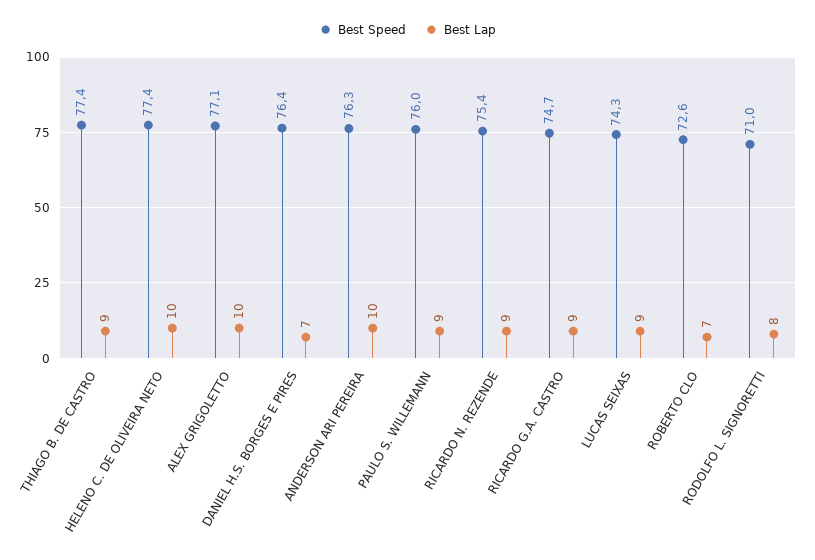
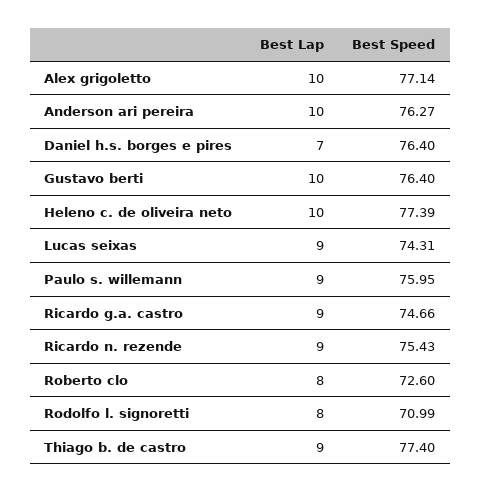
  {
    "Best Speed": {
      "THIAGO B. DE CASTRO": 77.4,
      "HELENO C. DE OLIVEIRA NETO": 77.39,
      "ALEX GRIGOLETTO": 77.14,
      "DANIEL H.S. BORGES E PIRES": 76.4,
      "ANDERSON ARI PEREIRA": 76.27,
      "PAULO S. WILLEMANN": 75.95,
      "RICARDO N. REZENDE": 75.43,
      "RICARDO G.A. CASTRO": 74.66,
      "LUCAS SEIXAS": 74.31,
      "ROBERTO CLO": 72.6,
-     "RODOLFO L. SIGNORETTI": 70.99
+     "RODOLFO L. SIGNORETTI": 70.99,
+     "Gustavo berti": 76.4
    },
    "Best Lap": {
      "THIAGO B. DE CASTRO": 9,
      "HELENO C. DE OLIVEIRA NETO": 10,
      "ALEX GRIGOLETTO": 10,
      "DANIEL H.S. BORGES E PIRES": 7,
      "ANDERSON ARI PEREIRA": 10,
      "PAULO S. WILLEMANN": 9,
      "RICARDO N. REZENDE": 9,
      "RICARDO G.A. CASTRO": 9,
      "LUCAS SEIXAS": 9,
-     "ROBERTO CLO": 7,
+     "ROBERTO CLO": 8,
-     "RODOLFO L. SIGNORETTI": 8
+     "RODOLFO L. SIGNORETTI": 8,
+     "Gustavo berti": 10
    }
  }

